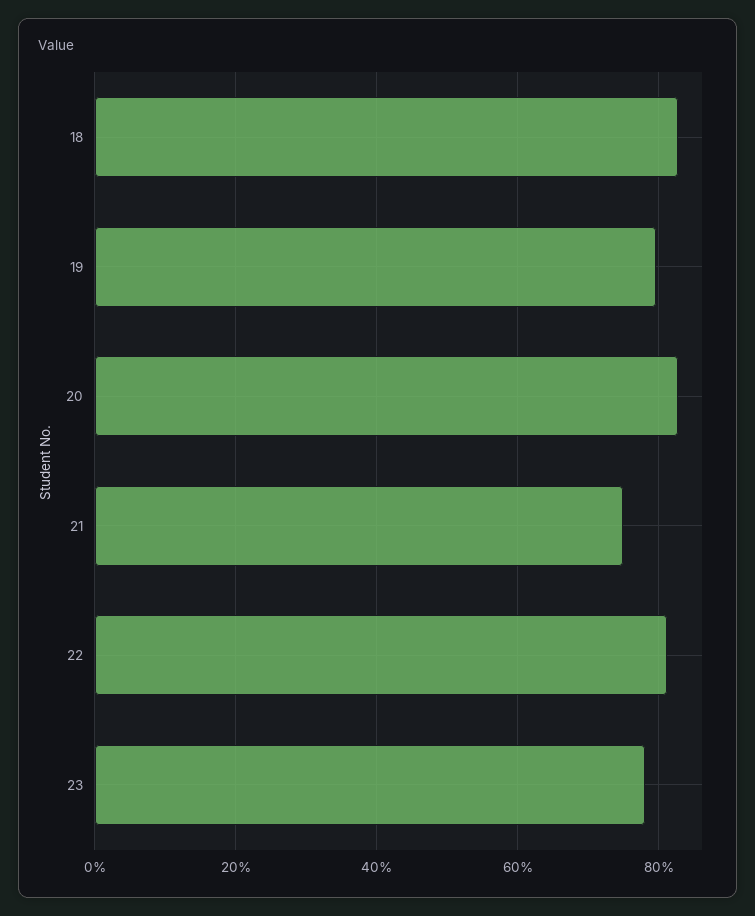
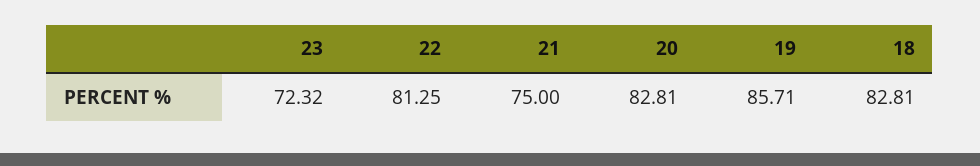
  {
    "18": 82.81,
-   "19": 80,
+   "19": 85.71,
    "20": 82.81,
    "21": 75,
    "22": 81.25,
-   "23": 78
+   "23": 72.32
  }

